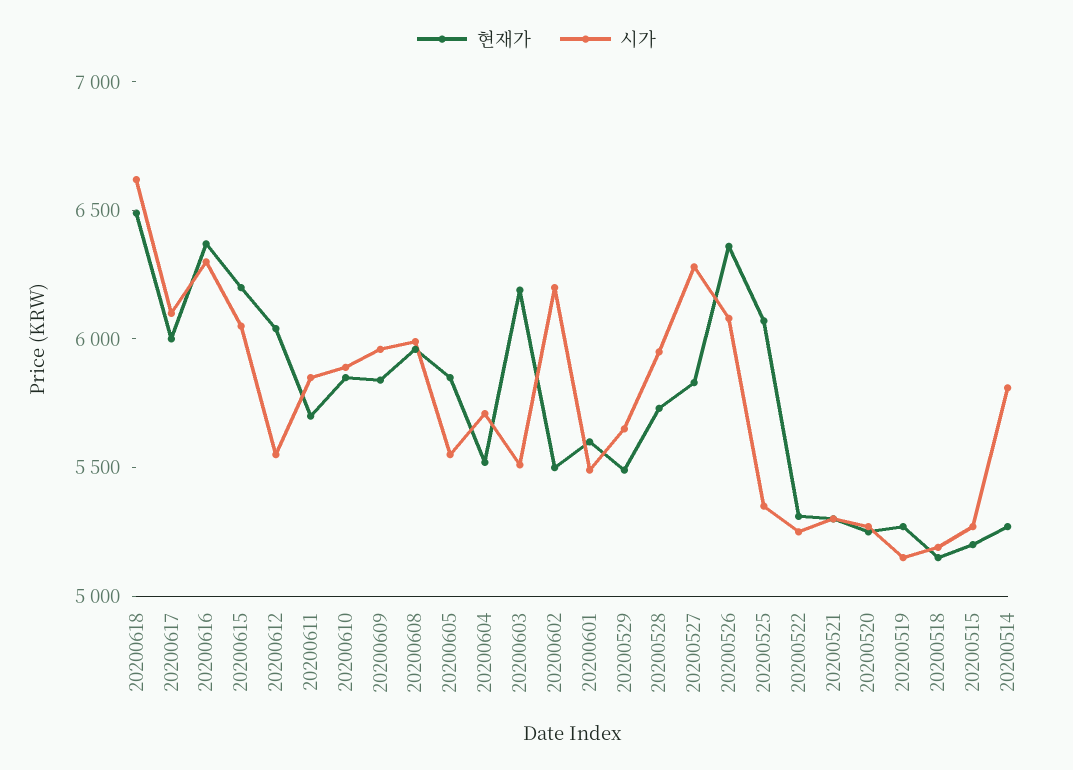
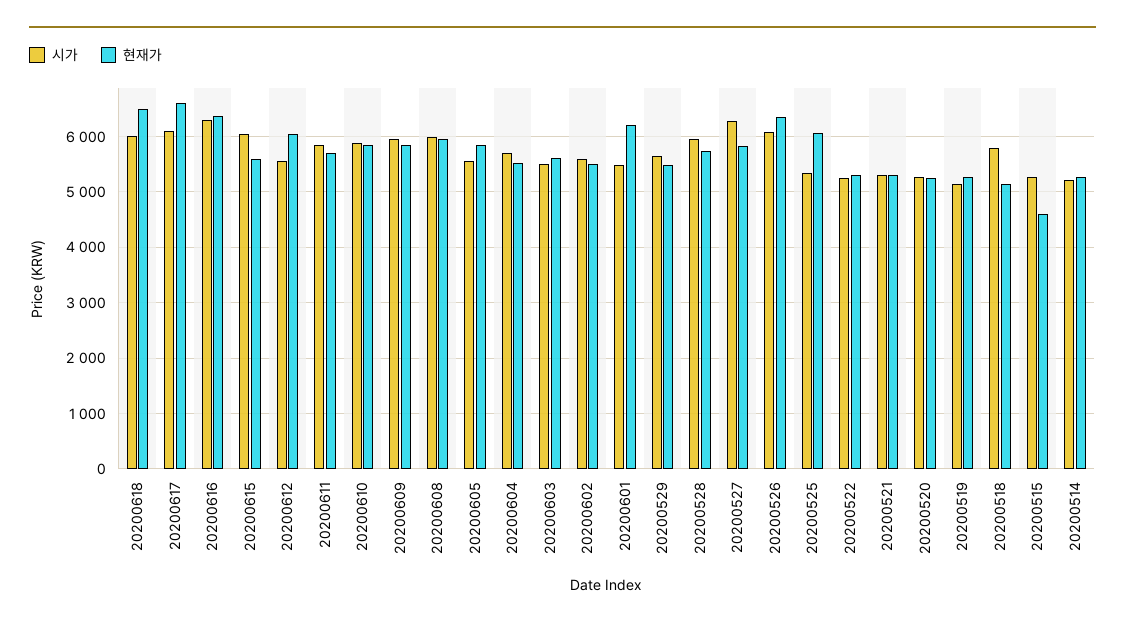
  {
    "현재가": {
      "20200618": 6500,
-     "20200617": 6000,
+     "20200617": 6600,
      "20200616": 6400,
-     "20200615": 6200,
+     "20200615": 5600,
      "20200612": 6000,
      "20200611": 5700,
      "20200610": 5900,
      "20200609": 5800,
      "20200608": 6000,
      "20200605": 5900,
      "20200604": 5500,
-     "20200603": 6200,
+     "20200603": 5600,
      "20200602": 5500,
-     "20200601": 5600,
+     "20200601": 6200,
      "20200529": 5500,
      "20200528": 5700,
      "20200527": 5800,
      "20200526": 6400,
      "20200525": 6100,
      "20200522": 5300,
      "20200521": 5300,
      "20200520": 5300,
      "20200519": 5300,
      "20200518": 5200,
-     "20200515": 5200,
+     "20200515": 4600,
      "20200514": 5300
    },
    "시가": {
-     "20200618": 6600,
+     "20200618": 6000,
      "20200617": 6100,
      "20200616": 6300,
      "20200615": 6100,
      "20200612": 5600,
      "20200611": 5900,
      "20200610": 5900,
      "20200609": 6000,
      "20200608": 6000,
      "20200605": 5600,
      "20200604": 5700,
      "20200603": 5500,
-     "20200602": 6200,
+     "20200602": 5600,
      "20200601": 5500,
      "20200529": 5700,
      "20200528": 6000,
      "20200527": 6300,
      "20200526": 6100,
      "20200525": 5400,
      "20200522": 5300,
      "20200521": 5300,
      "20200520": 5300,
      "20200519": 5200,
-     "20200518": 5200,
+     "20200518": 5800,
      "20200515": 5300,
-     "20200514": 5800
+     "20200514": 5200
    }
  }

